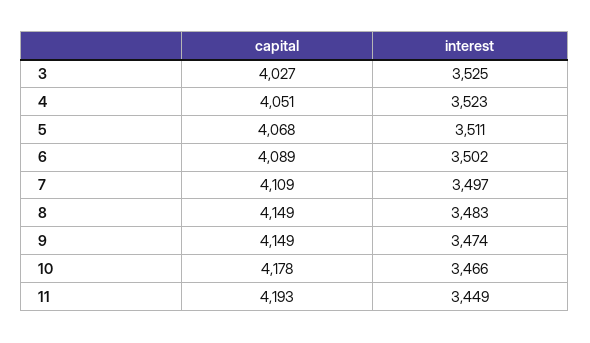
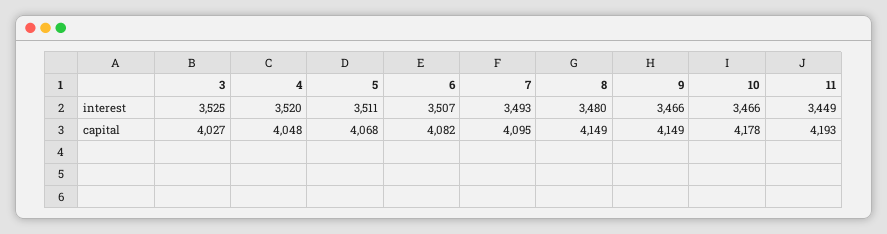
  {
    "capital": {
      "3": 4027,
-     "4": 4051,
+     "4": 4048,
      "5": 4068,
-     "6": 4089,
+     "6": 4082,
-     "7": 4109,
+     "7": 4095,
      "8": 4149,
      "9": 4149,
      "10": 4178,
      "11": 4193
    },
    "interest": {
      "3": 3525,
-     "4": 3523,
+     "4": 3520,
      "5": 3511,
-     "6": 3502,
+     "6": 3507,
-     "7": 3497,
+     "7": 3493,
-     "8": 3483,
+     "8": 3480,
-     "9": 3474,
+     "9": 3466,
      "10": 3466,
      "11": 3449
    }
  }

